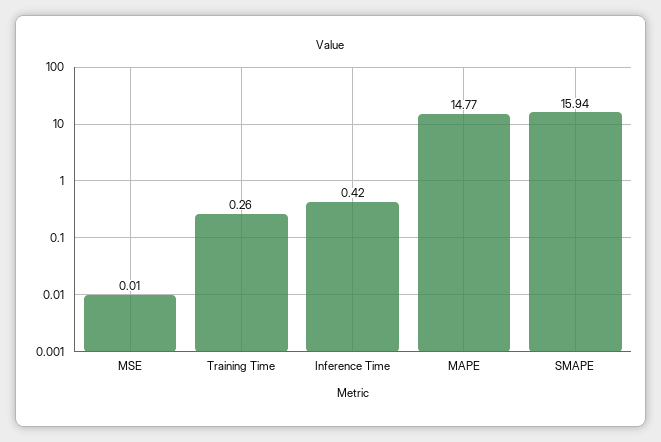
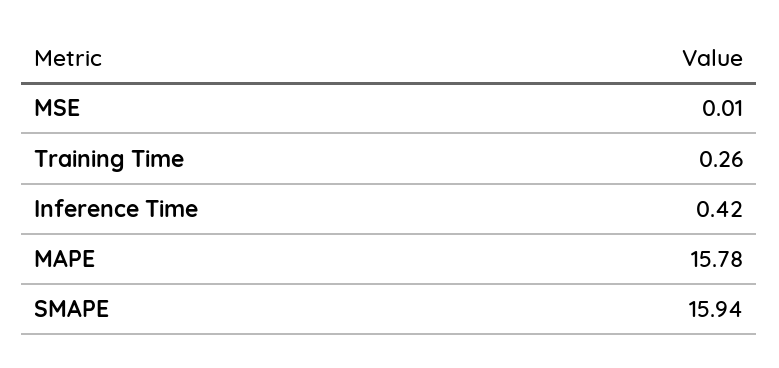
  {
    "MSE": 0.01,
    "Training Time": 0.26,
    "Inference Time": 0.42,
-   "MAPE": 14.77,
+   "MAPE": 15.78,
    "SMAPE": 15.94
  }

